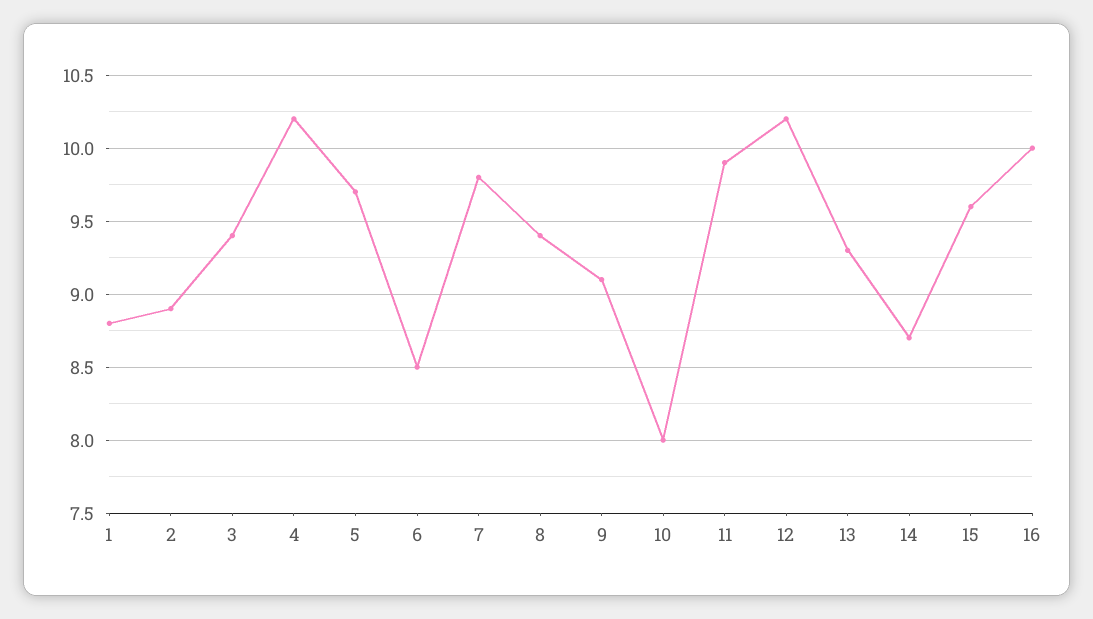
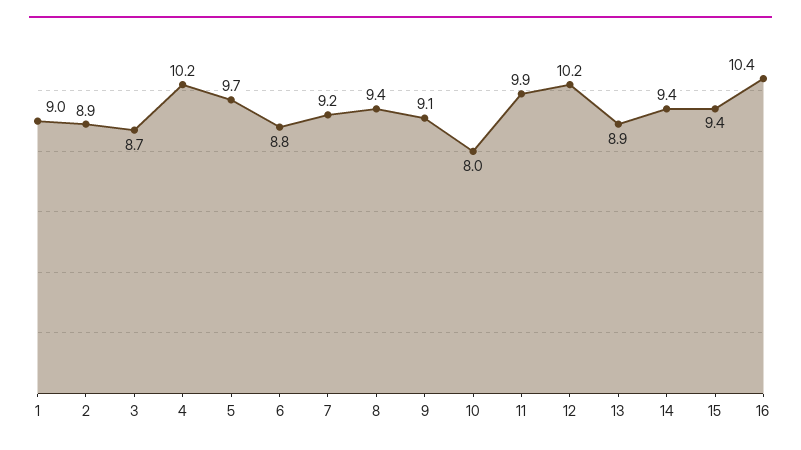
  {
-   "1": 8.8,
+   "1": 9,
    "2": 8.9,
-   "3": 9.4,
+   "3": 8.7,
    "4": 10.2,
    "5": 9.7,
-   "6": 8.5,
+   "6": 8.8,
-   "7": 9.8,
+   "7": 9.2,
    "8": 9.4,
    "9": 9.1,
    "10": 8,
    "11": 9.9,
    "12": 10.2,
-   "13": 9.3,
+   "13": 8.9,
-   "14": 8.7,
+   "14": 9.4,
-   "15": 9.6,
+   "15": 9.4,
-   "16": 10
+   "16": 10.4
  }

